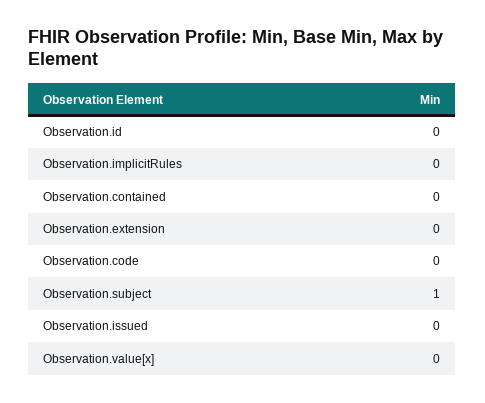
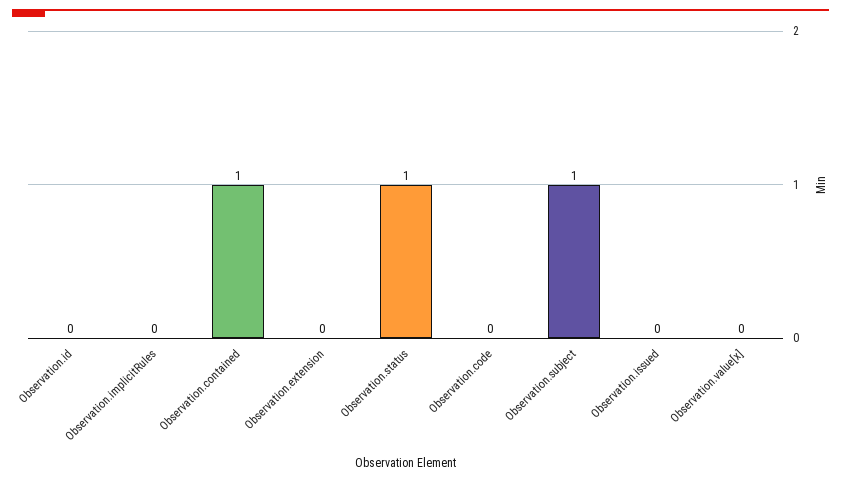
  {
    "Observation.id": 0,
    "Observation.implicitRules": 0,
-   "Observation.contained": 0,
+   "Observation.contained": 1,
    "Observation.extension": 0,
    "Observation.code": 0,
    "Observation.subject": 1,
    "Observation.issued": 0,
-   "Observation.value[x]": 0
+   "Observation.value[x]": 0,
+   "Observation.status": 1
  }

